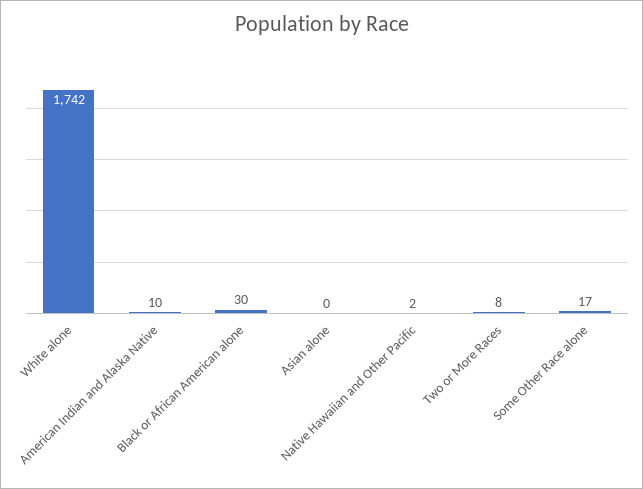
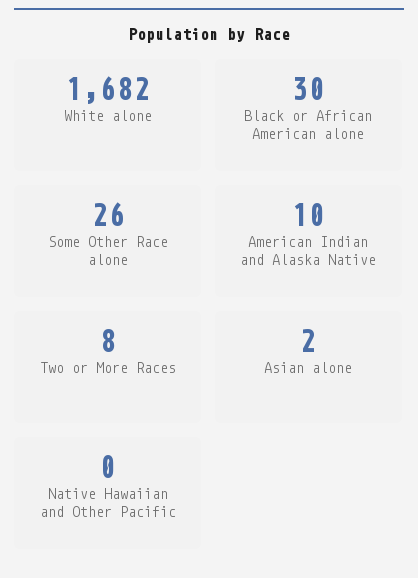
  {
-   "White alone": 1742,
+   "White alone": 1682,
    "American Indian and Alaska Native": 10,
    "Black or African American alone": 30,
-   "Asian alone": 0,
+   "Asian alone": 2,
-   "Native Hawaiian and Other Pacific": 2,
+   "Native Hawaiian and Other Pacific": 0,
    "Two or More Races": 8,
-   "Some Other Race alone": 17
+   "Some Other Race alone": 26
  }

